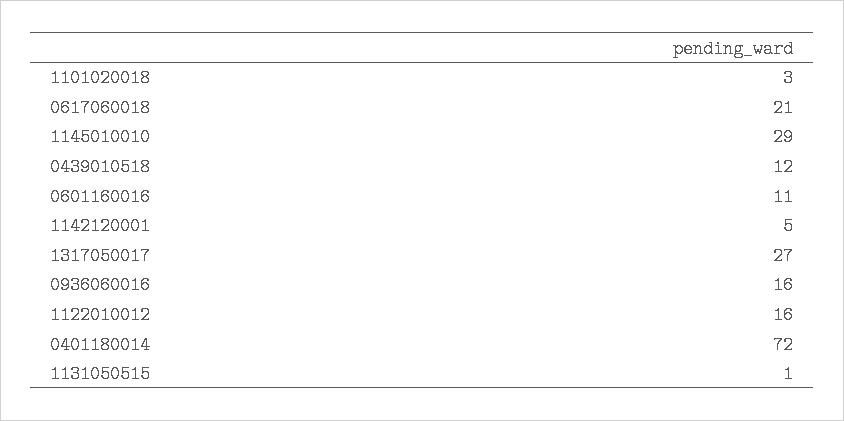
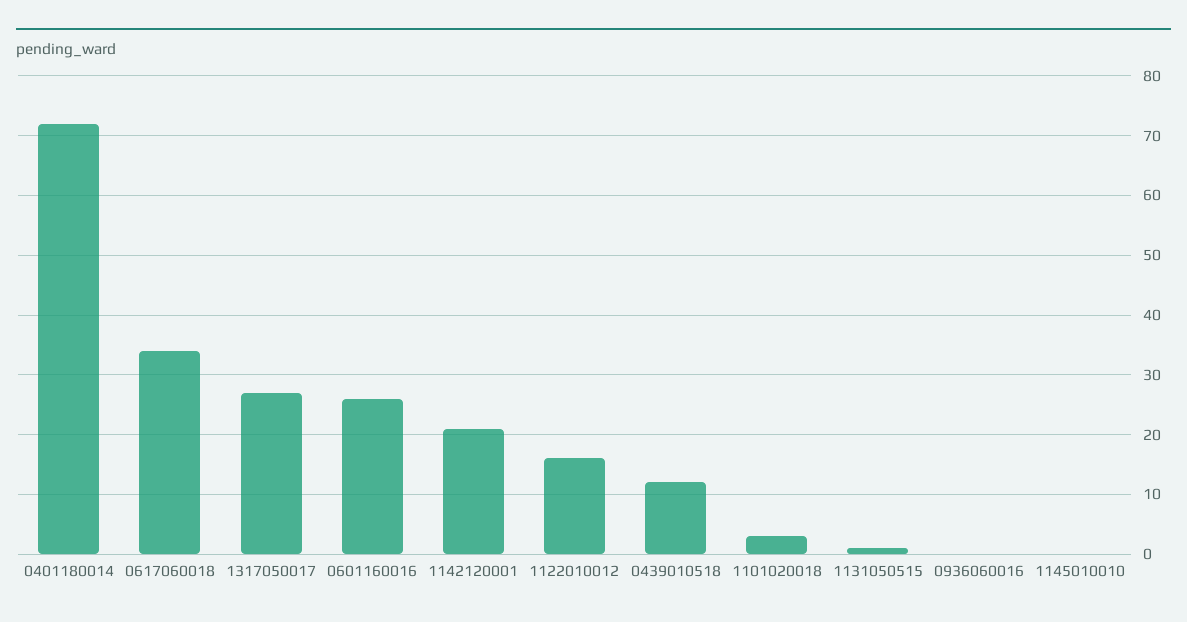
  {
    "1101020018": 3,
-   "0617060018": 21,
+   "0617060018": 35,
-   "1145010010": 29,
+   "1145010010": 0,
    "0439010518": 12,
-   "0601160016": 11,
+   "0601160016": 25,
-   "1142120001": 5,
+   "1142120001": 20,
    "1317050017": 27,
-   "0936060016": 16,
+   "0936060016": 0,
    "1122010012": 16,
    "0401180014": 72,
    "1131050515": 1
  }

